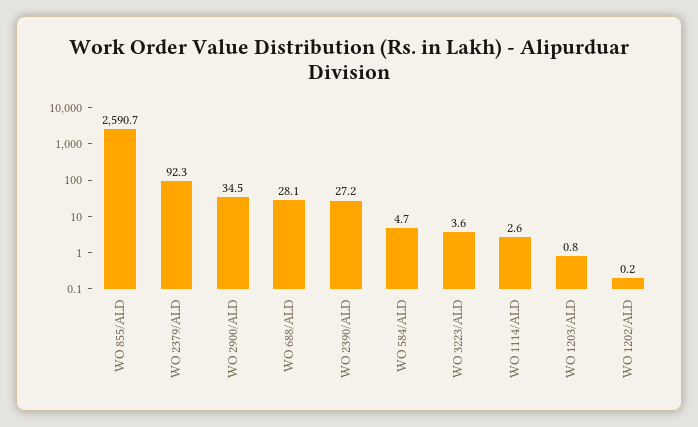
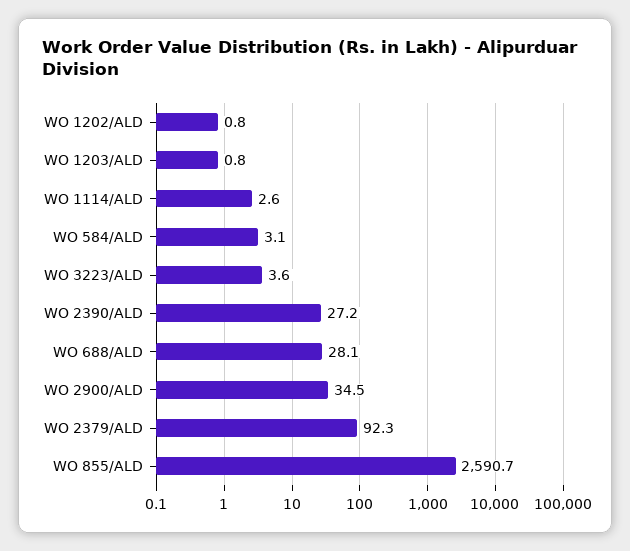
  {
    "WO 855/ALD": 2590.7,
    "WO 2379/ALD": 92.3,
    "WO 2900/ALD": 34.5,
    "WO 688/ALD": 28.1,
    "WO 2390/ALD": 27.2,
-   "WO 584/ALD": 4.7,
+   "WO 584/ALD": 3.1,
    "WO 3223/ALD": 3.6,
    "WO 1114/ALD": 2.6,
    "WO 1203/ALD": 0.8,
-   "WO 1202/ALD": 0.2
+   "WO 1202/ALD": 0.8
  }

